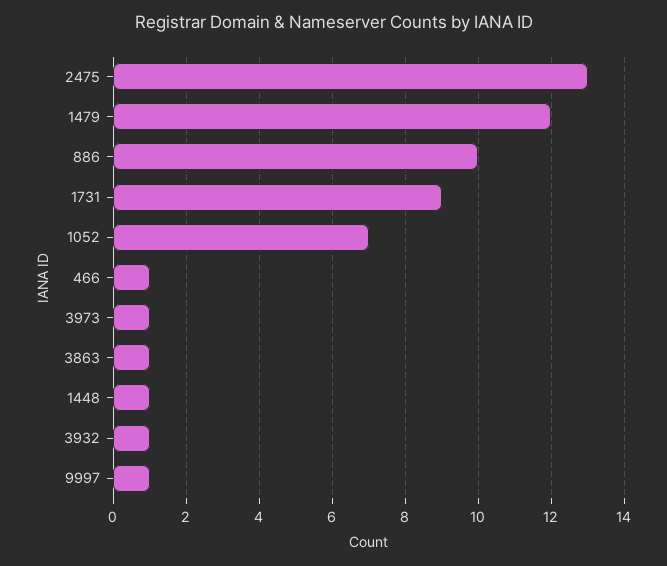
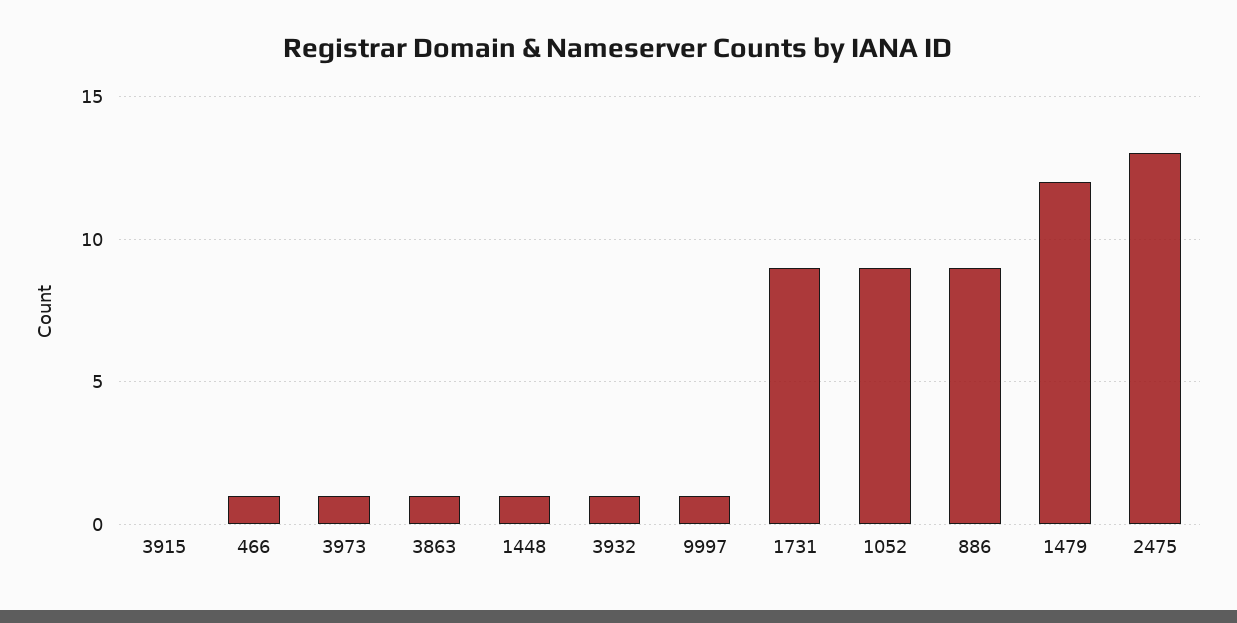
  {
    "2475": 13,
    "1479": 12,
-   "886": 10,
+   "886": 9,
    "1731": 9,
-   "1052": 7,
+   "1052": 9,
    "466": 1,
    "3973": 1,
    "3863": 1,
    "1448": 1,
    "3932": 1,
-   "9997": 1
+   "9997": 1,
+   "3915": 0
  }

